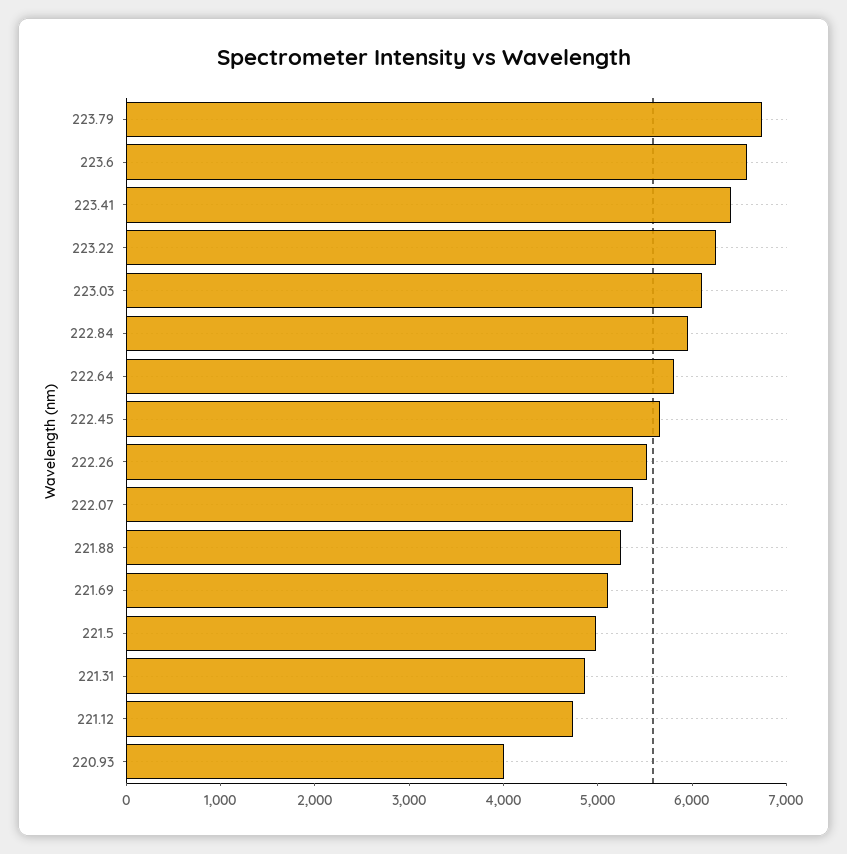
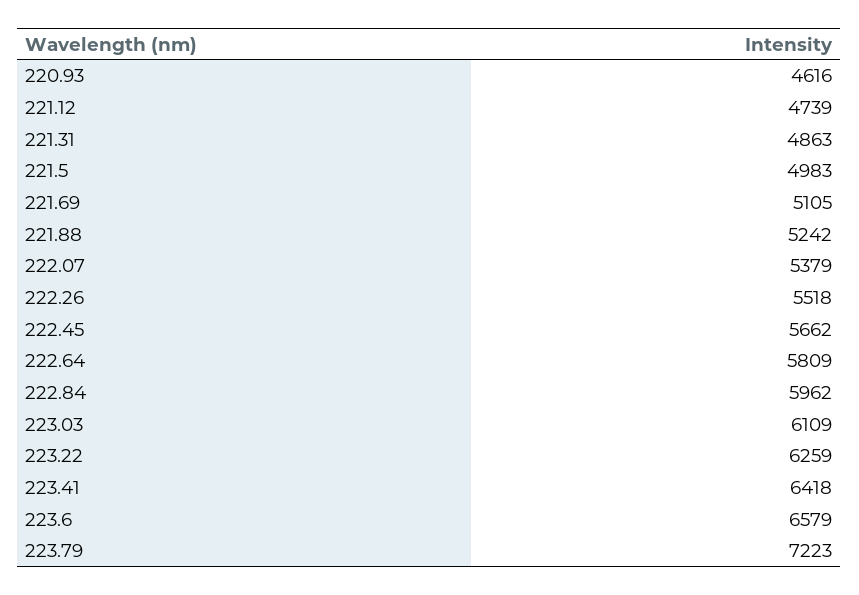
  {
-   "223.79": 6800,
+   "223.79": 7223,
    "223.6": 6579,
    "223.41": 6418,
    "223.22": 6259,
    "223.03": 6109,
    "222.84": 5962,
    "222.64": 5809,
    "222.45": 5662,
    "222.26": 5518,
    "222.07": 5379,
    "221.88": 5242,
    "221.69": 5105,
    "221.5": 4983,
    "221.31": 4863,
    "221.12": 4739,
-   "220.93": 4000
+   "220.93": 4616
  }

